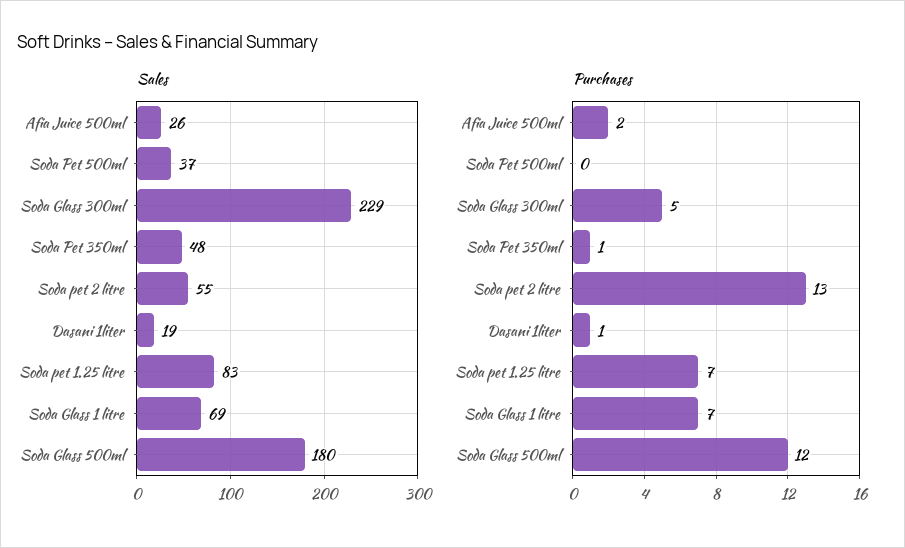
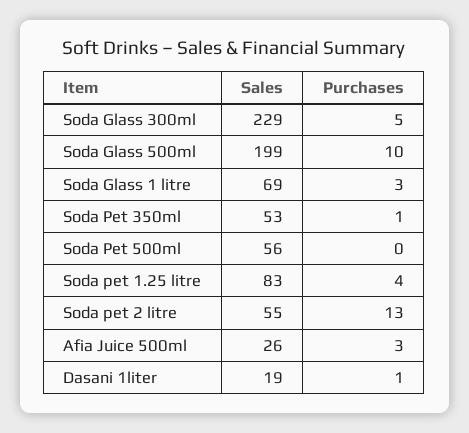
  {
    "Sales": {
      "Afia Juice 500ml": 26,
-     "Soda Pet 500ml": 37,
+     "Soda Pet 500ml": 56,
      "Soda Glass 300ml": 229,
-     "Soda Pet 350ml": 48,
+     "Soda Pet 350ml": 53,
      "Soda pet 2 litre": 55,
      "Dasani 1liter": 19,
      "Soda pet 1.25 litre": 83,
      "Soda Glass 1 litre": 69,
-     "Soda Glass 500ml": 180
+     "Soda Glass 500ml": 199
    },
    "Purchases": {
-     "Afia Juice 500ml": 2,
+     "Afia Juice 500ml": 3,
      "Soda Pet 500ml": 0,
      "Soda Glass 300ml": 5,
      "Soda Pet 350ml": 1,
      "Soda pet 2 litre": 13,
      "Dasani 1liter": 1,
-     "Soda pet 1.25 litre": 7,
+     "Soda pet 1.25 litre": 4,
-     "Soda Glass 1 litre": 7,
+     "Soda Glass 1 litre": 3,
-     "Soda Glass 500ml": 12
+     "Soda Glass 500ml": 10
    }
  }

